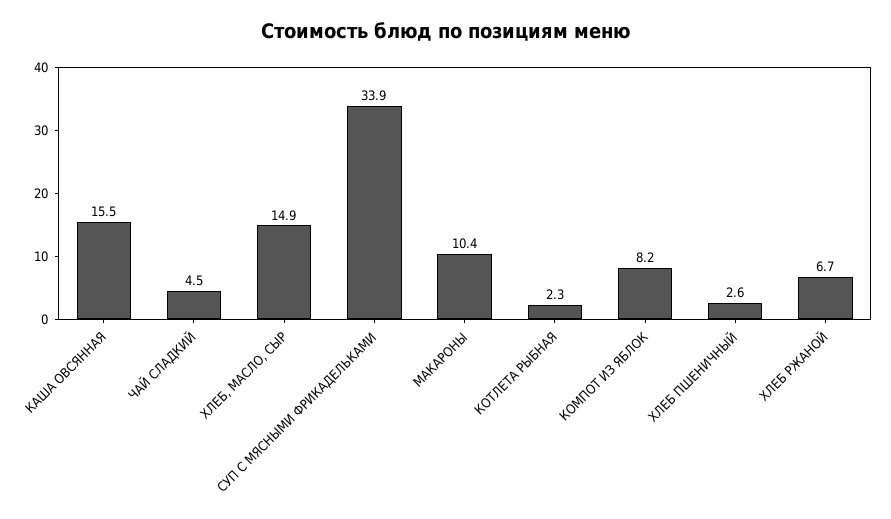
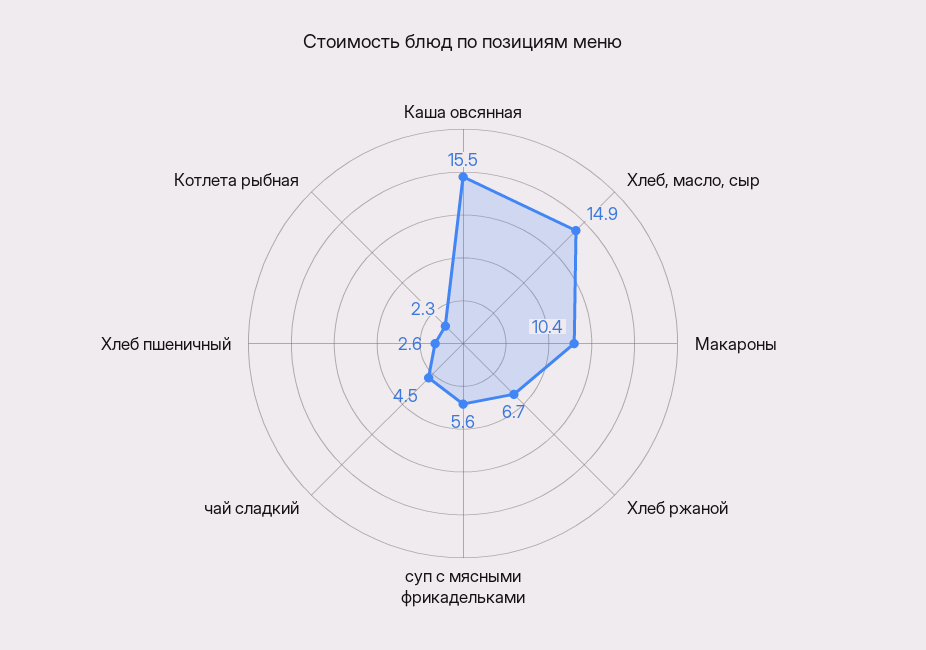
  {
    "КАША ОВСЯННАЯ": 15.5,
    "ЧАЙ СЛАДКИЙ": 4.5,
    "ХЛЕБ, МАСЛО, СЫР": 14.9,
-   "СУП С МЯСНЫМИ ФРИКАДЕЛЬКАМИ": 33.9,
+   "СУП С МЯСНЫМИ ФРИКАДЕЛЬКАМИ": 5.6,
    "МАКАРОНЫ": 10.4,
    "КОТЛЕТА РЫБНАЯ": 2.3,
-   "КОМПОТ ИЗ ЯБЛОК": 8.2,
    "ХЛЕБ ПШЕНИЧНЫЙ": 2.6,
    "ХЛЕБ РЖАНОЙ": 6.7
  }

